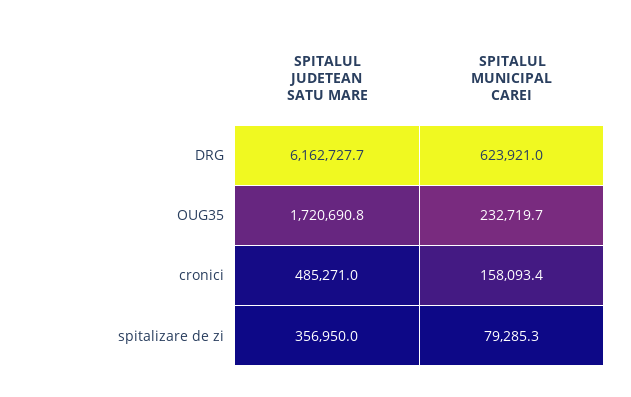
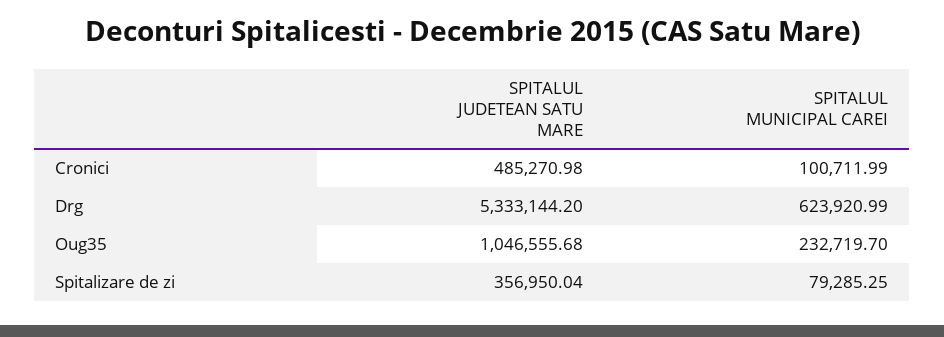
  {
    "SPITALUL JUDETEAN SATU MARE": {
-     "DRG": 6162727.7,
+     "DRG": 5333144.2,
-     "OUG35": 1720690.8,
+     "OUG35": 1046555.68,
      "cronici": 485270.98,
      "spitalizare de zi": 356950.04
    },
    "SPITALUL MUNICIPAL CAREI": {
      "DRG": 623920.99,
      "OUG35": 232719.7,
-     "cronici": 158093.4,
+     "cronici": 100711.99,
      "spitalizare de zi": 79285.25
    }
  }

